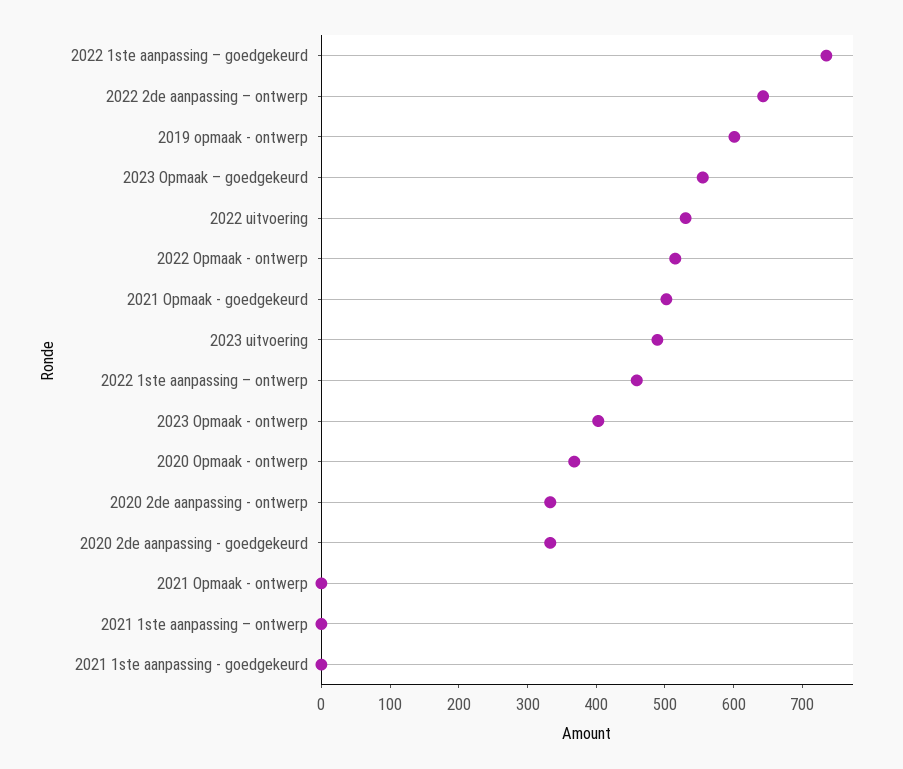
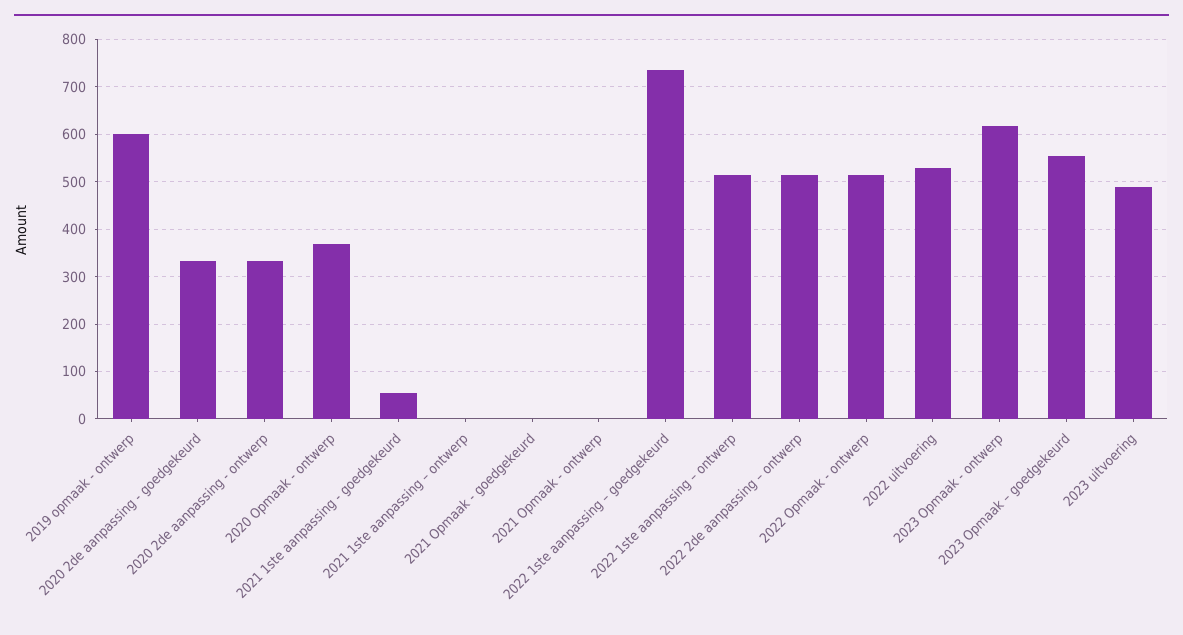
  {
    "2022 1ste aanpassing – goedgekeurd": 740,
-   "2022 2de aanpassing – ontwerp": 640,
+   "2022 2de aanpassing – ontwerp": 520,
    "2019 opmaak - ontwerp": 600,
    "2023 Opmaak – goedgekeurd": 560,
    "2022 uitvoering": 540,
    "2022 Opmaak - ontwerp": 520,
-   "2021 Opmaak - goedgekeurd": 500,
+   "2021 Opmaak - goedgekeurd": 0,
    "2023 uitvoering": 480,
-   "2022 1ste aanpassing – ontwerp": 460,
+   "2022 1ste aanpassing – ontwerp": 520,
-   "2023 Opmaak - ontwerp": 400,
+   "2023 Opmaak - ontwerp": 620,
    "2020 Opmaak - ontwerp": 360,
    "2020 2de aanpassing - ontwerp": 340,
    "2020 2de aanpassing - goedgekeurd": 340,
    "2021 Opmaak - ontwerp": 0,
    "2021 1ste aanpassing – ontwerp": 0,
-   "2021 1ste aanpassing - goedgekeurd": 0
+   "2021 1ste aanpassing - goedgekeurd": 60
  }

